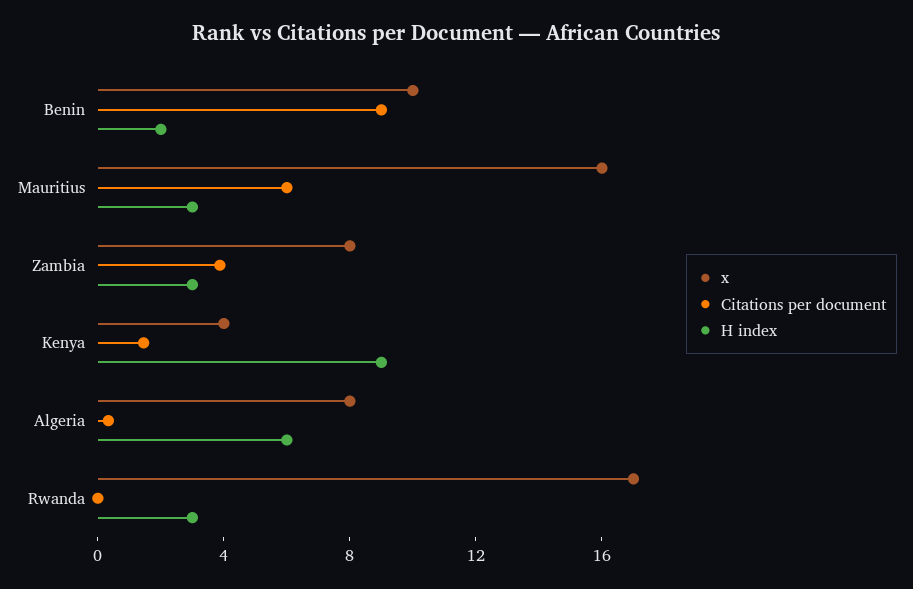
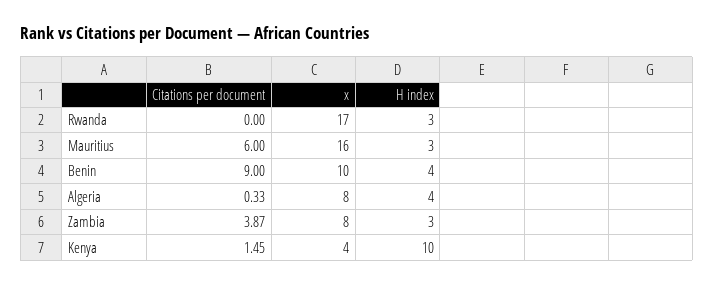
  {
    "x": {
      "Benin": 10,
      "Mauritius": 16,
      "Zambia": 8,
      "Kenya": 4,
      "Algeria": 8,
      "Rwanda": 17
    },
    "Citations per document": {
      "Benin": 9,
      "Mauritius": 6,
      "Zambia": 3.87,
      "Kenya": 1.45,
      "Algeria": 0.33,
      "Rwanda": 0
    },
    "H index": {
-     "Benin": 2,
+     "Benin": 4,
      "Mauritius": 3,
      "Zambia": 3,
-     "Kenya": 9,
+     "Kenya": 10,
-     "Algeria": 6,
+     "Algeria": 4,
      "Rwanda": 3
    }
  }

